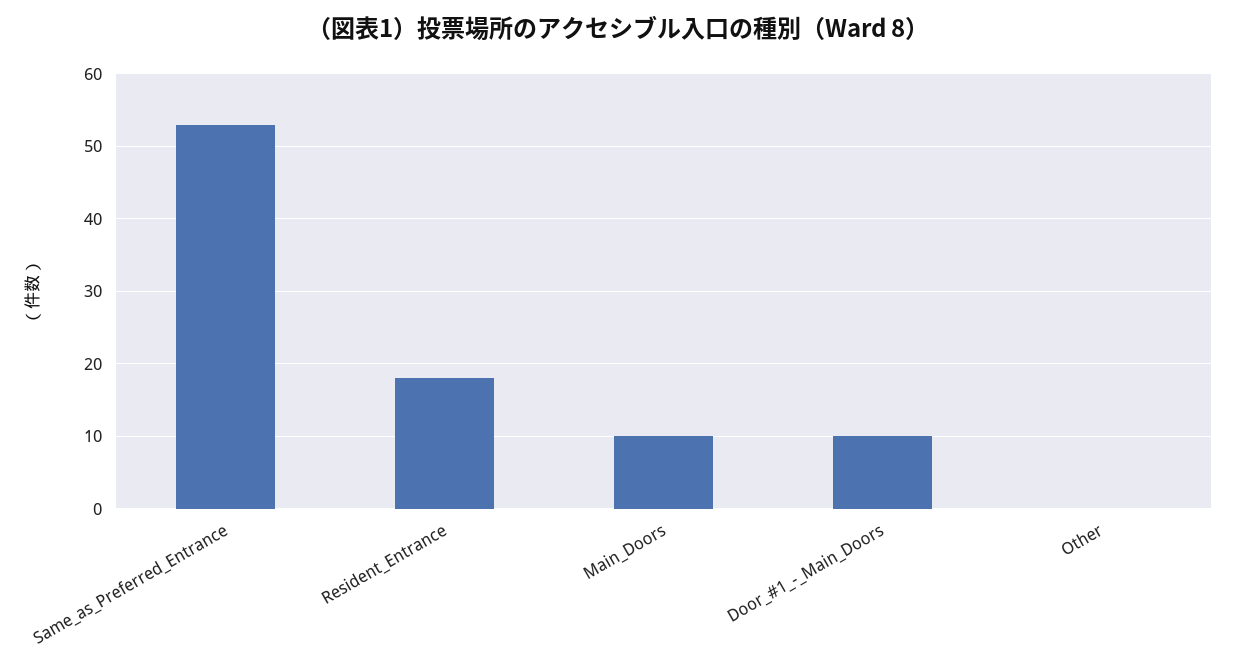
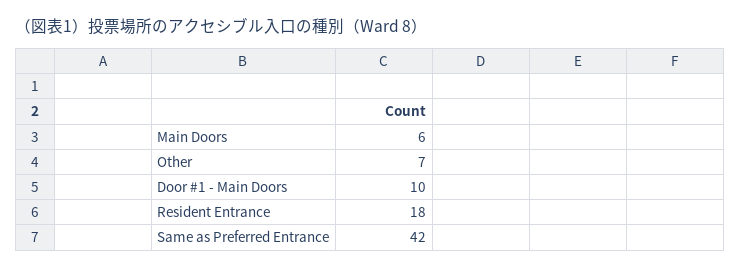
  {
-   "Same_as_Preferred_Entrance": 53,
+   "Same_as_Preferred_Entrance": 42,
    "Resident_Entrance": 18,
-   "Main_Doors": 10,
+   "Main_Doors": 6,
    "Door_#1_-_Main_Doors": 10,
-   "Other": 0
+   "Other": 7
  }

